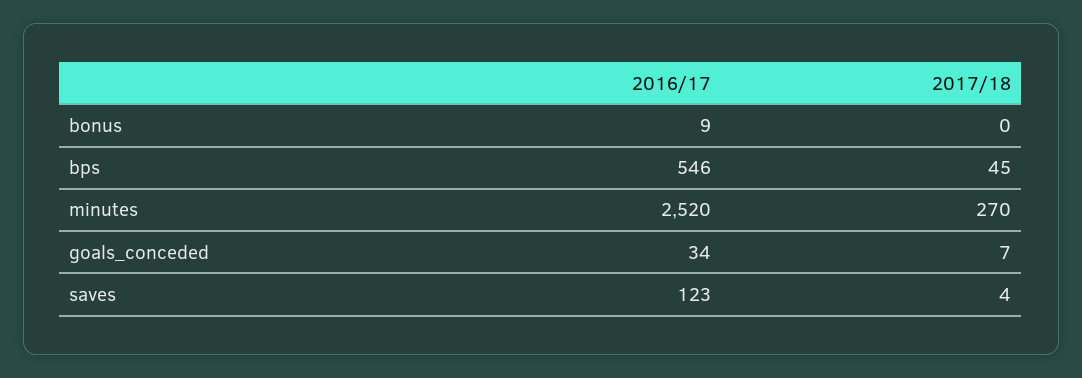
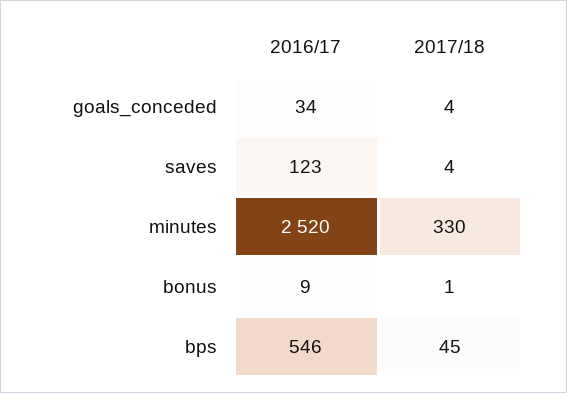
  {
    "2016/17": {
      "bonus": 9,
      "bps": 546,
      "minutes": 2520,
      "goals_conceded": 34,
      "saves": 123
    },
    "2017/18": {
-     "bonus": 0,
+     "bonus": 1,
      "bps": 45,
-     "minutes": 270,
+     "minutes": 330,
-     "goals_conceded": 7,
+     "goals_conceded": 4,
      "saves": 4
    }
  }

